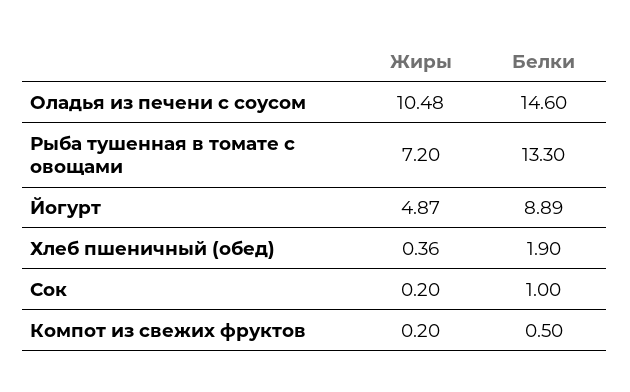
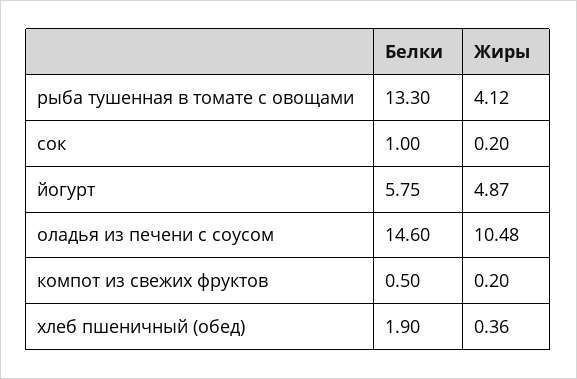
  {
    "Жиры": {
      "Оладья из печени с соусом": 10.48,
-     "Рыба тушенная в томате с овощами": 7.2,
+     "Рыба тушенная в томате с овощами": 4.12,
      "Йогурт": 4.87,
      "Хлеб пшеничный (обед)": 0.36,
      "Сок": 0.2,
      "Компот из свежих фруктов": 0.2
    },
    "Белки": {
      "Оладья из печени с соусом": 14.6,
      "Рыба тушенная в томате с овощами": 13.3,
-     "Йогурт": 8.89,
+     "Йогурт": 5.75,
      "Хлеб пшеничный (обед)": 1.9,
      "Сок": 1,
      "Компот из свежих фруктов": 0.5
    }
  }

